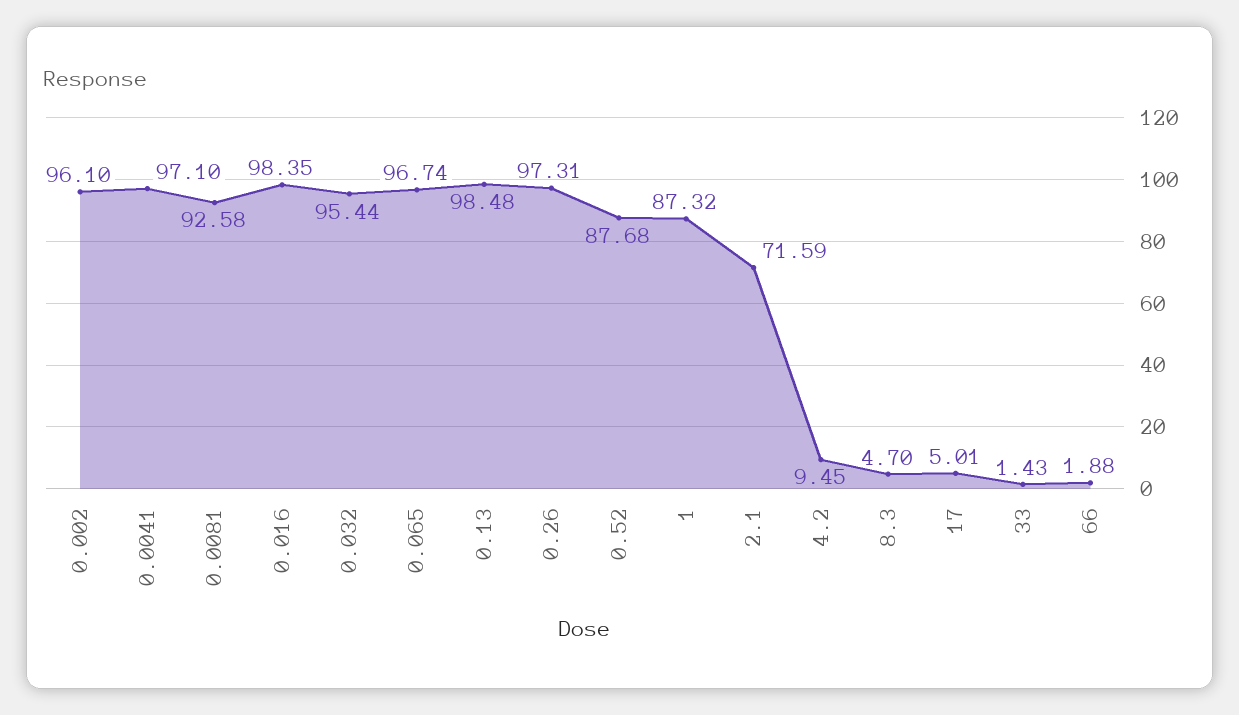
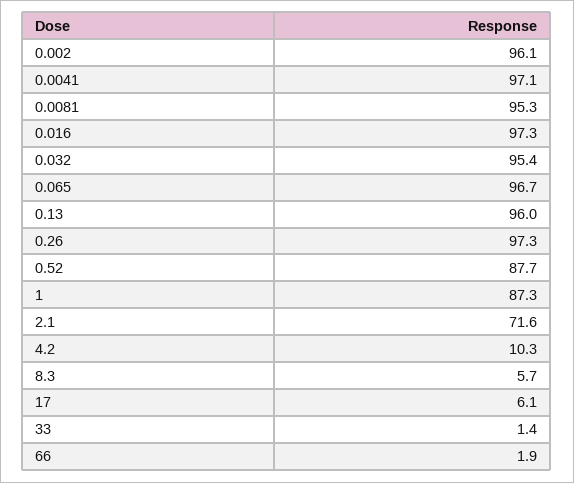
  {
    "0.002": 96.1,
    "0.0041": 97.1,
-   "0.0081": 92.58,
+   "0.0081": 95.3,
-   "0.016": 98.35,
+   "0.016": 97.3,
    "0.032": 95.44,
    "0.065": 96.74,
-   "0.13": 98.48,
+   "0.13": 96,
    "0.26": 97.31,
    "0.52": 87.68,
    "1": 87.32,
    "2.1": 71.59,
-   "4.2": 9.45,
+   "4.2": 10.3,
-   "8.3": 4.7,
+   "8.3": 5.7,
-   "17": 5.01,
+   "17": 6.1,
    "33": 1.43,
    "66": 1.88
  }

